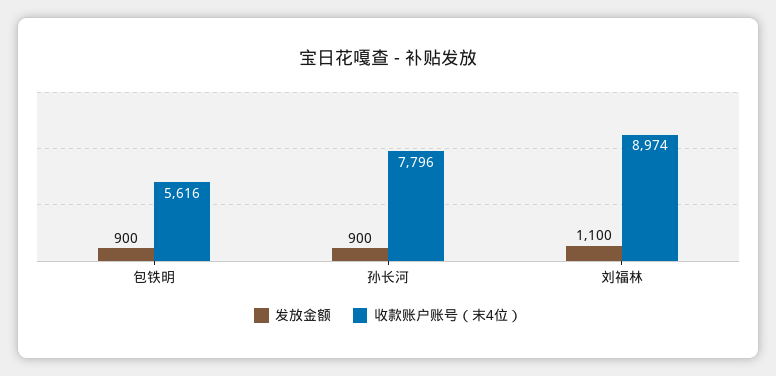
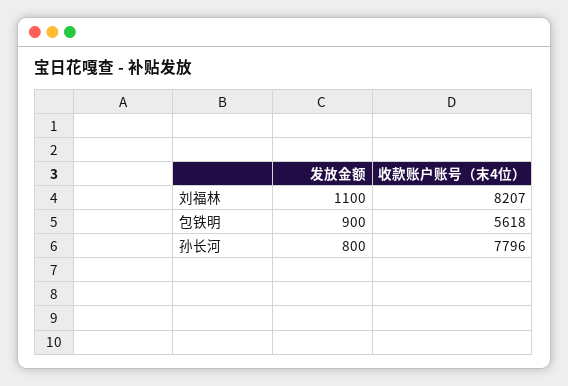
  {
    "发放金额": {
      "包铁明": 900,
-     "孙长河": 900,
+     "孙长河": 800,
      "刘福林": 1100
    },
    "收款账户账号（末4位）": {
-     "包铁明": 5616,
+     "包铁明": 5618,
      "孙长河": 7796,
-     "刘福林": 8974
+     "刘福林": 8207
    }
  }

